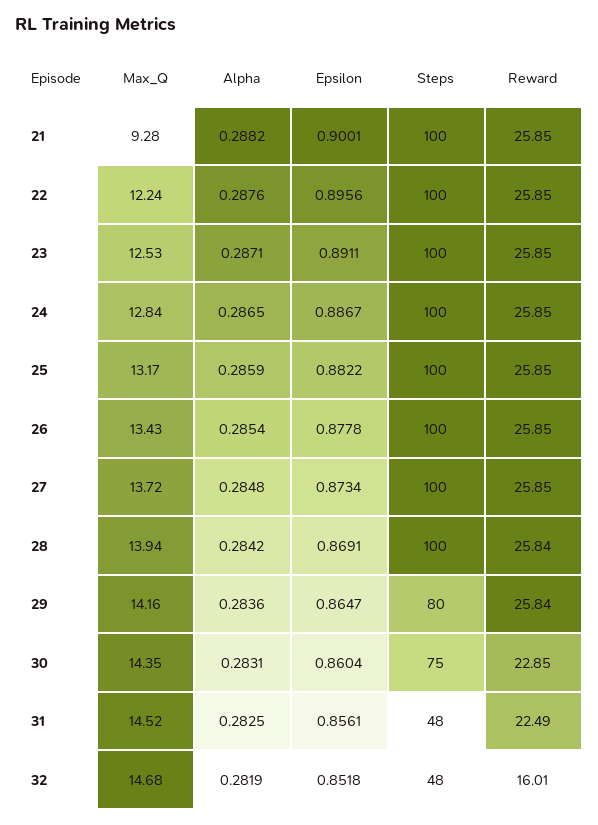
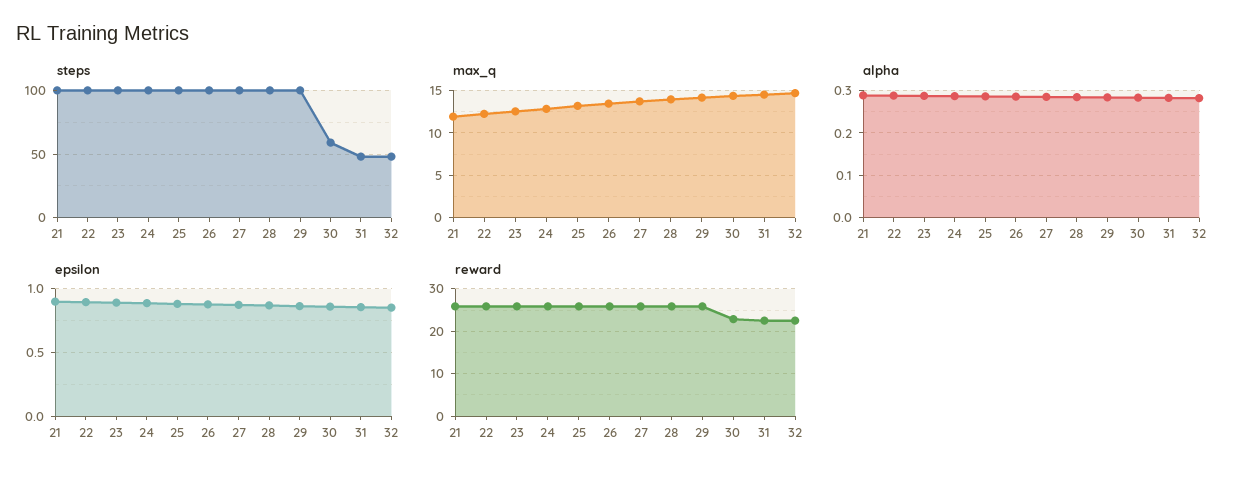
  {
    "Max_Q": {
-     "21": 9.28,
+     "21": 12,
      "22": 12.24,
      "23": 12.53,
      "24": 12.84,
      "25": 13.17,
      "26": 13.43,
      "27": 13.72,
      "28": 13.94,
      "29": 14.16,
      "30": 14.35,
      "31": 14.52,
      "32": 14.68
    },
    "Alpha": {
      "21": 0.2882,
      "22": 0.2876,
      "23": 0.2871,
      "24": 0.2865,
      "25": 0.2859,
      "26": 0.2854,
      "27": 0.2848,
      "28": 0.2842,
      "29": 0.2836,
      "30": 0.2831,
      "31": 0.2825,
      "32": 0.2819
    },
    "Epsilon": {
      "21": 0.9001,
      "22": 0.8956,
      "23": 0.8911,
      "24": 0.8867,
      "25": 0.8822,
      "26": 0.8778,
      "27": 0.8734,
      "28": 0.8691,
      "29": 0.8647,
      "30": 0.8604,
      "31": 0.8561,
      "32": 0.8518
    },
    "Steps": {
      "21": 100,
      "22": 100,
      "23": 100,
      "24": 100,
      "25": 100,
      "26": 100,
      "27": 100,
      "28": 100,
-     "29": 80,
+     "29": 100,
-     "30": 75,
+     "30": 60,
      "31": 48,
      "32": 48
    },
    "Reward": {
      "21": 25.85,
      "22": 25.85,
      "23": 25.85,
      "24": 25.85,
      "25": 25.85,
      "26": 25.85,
      "27": 25.85,
      "28": 25.84,
      "29": 25.84,
      "30": 22.85,
      "31": 22.49,
-     "32": 16.01
+     "32": 22
    }
  }

